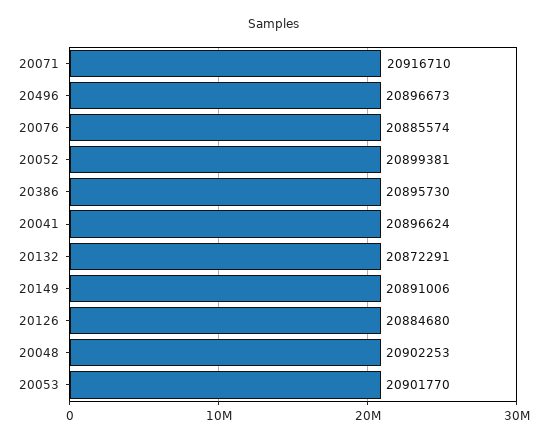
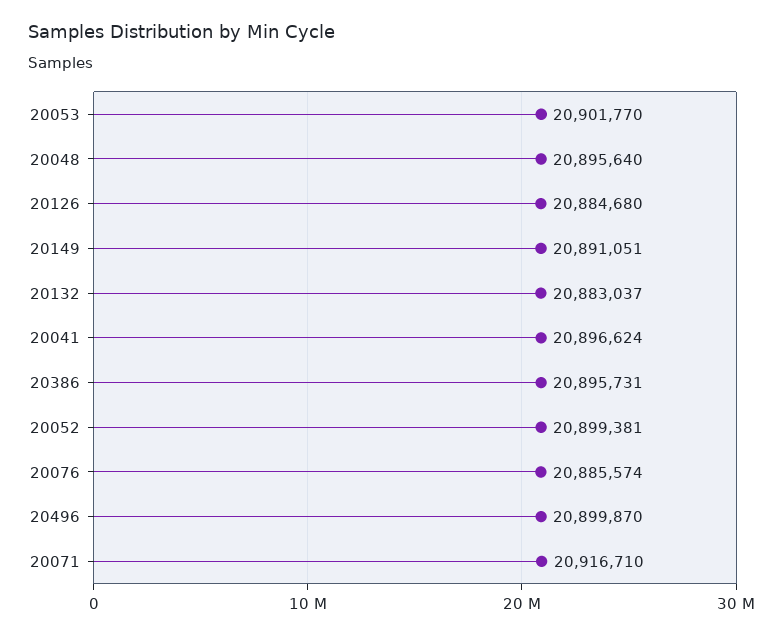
  {
    "20071": 20916710,
-   "20496": 20896673,
+   "20496": 20899870,
    "20076": 20885574,
    "20052": 20899381,
-   "20386": 20895730,
+   "20386": 20895731,
    "20041": 20896624,
-   "20132": 20872291,
+   "20132": 20883037,
-   "20149": 20891006,
+   "20149": 20891051,
    "20126": 20884680,
-   "20048": 20902253,
+   "20048": 20895640,
    "20053": 20901770
  }

